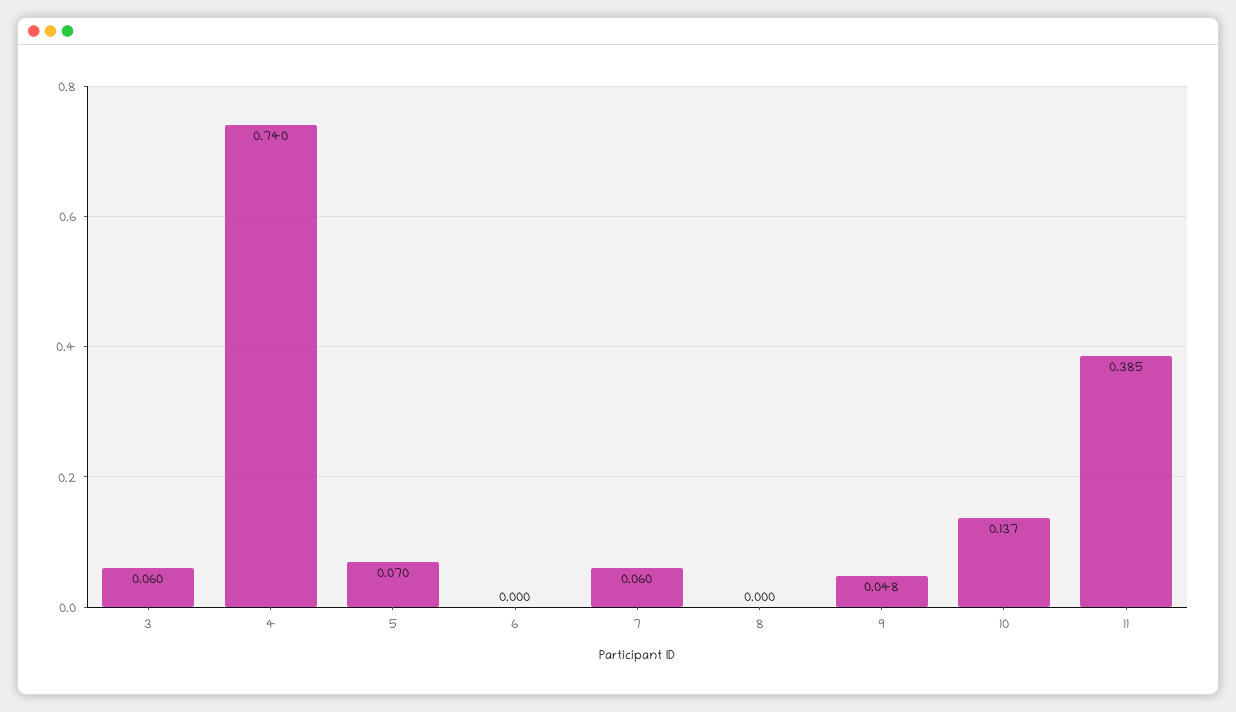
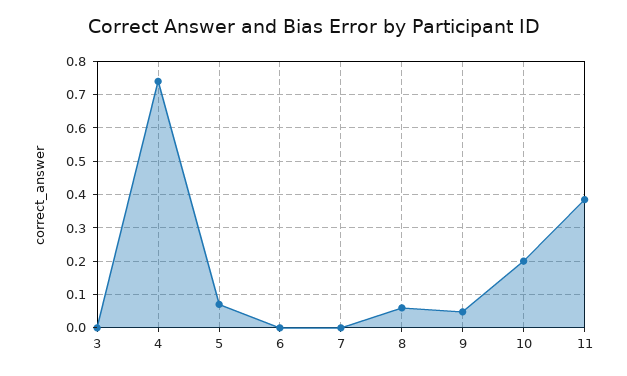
  {
-   "3": 0.06,
+   "3": 0,
    "4": 0.74,
    "5": 0.07,
    "6": 0,
-   "7": 0.06,
+   "7": 0,
-   "8": 0,
+   "8": 0.06,
    "9": 0.048,
-   "10": 0.137,
+   "10": 0.2,
    "11": 0.385
  }

